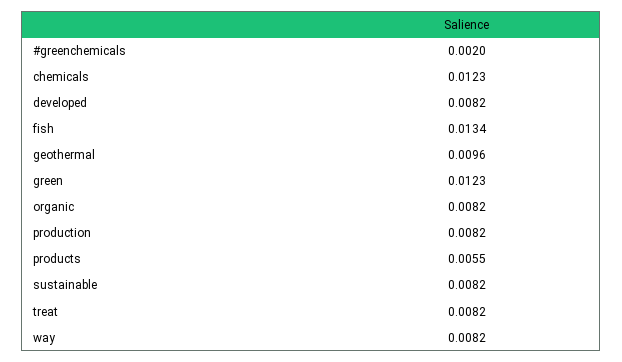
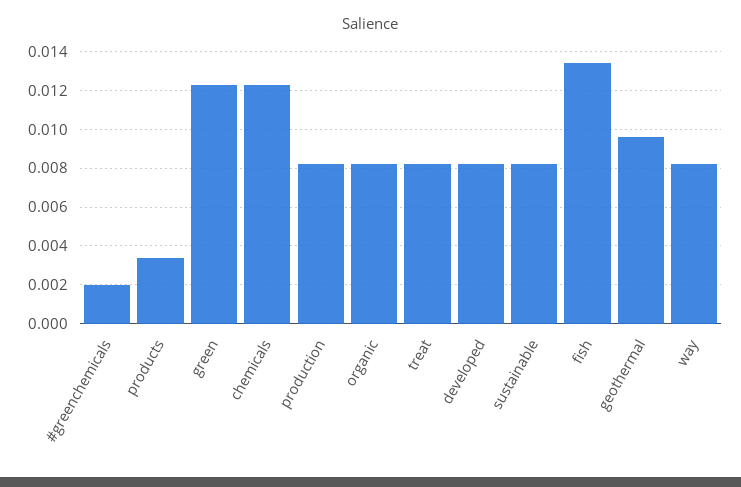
  {
    "#greenchemicals": 0.002,
    "chemicals": 0.0123,
    "developed": 0.0082,
    "fish": 0.0134,
    "geothermal": 0.0096,
    "green": 0.0123,
    "organic": 0.0082,
    "production": 0.0082,
-   "products": 0.0055,
+   "products": 0.0035,
    "sustainable": 0.0082,
    "treat": 0.0082,
    "way": 0.0082
  }

